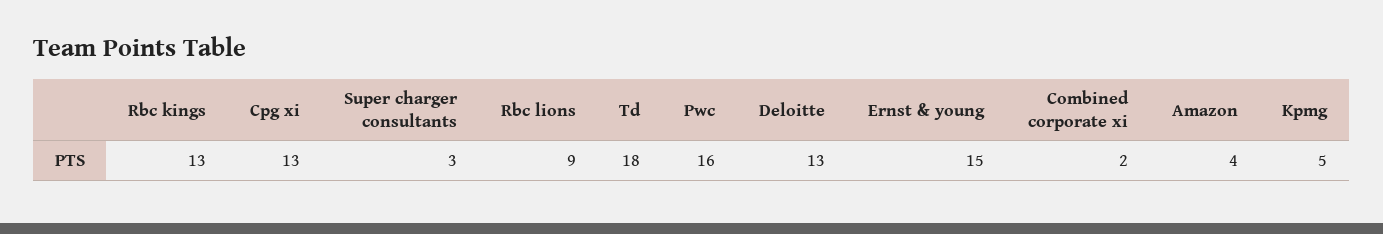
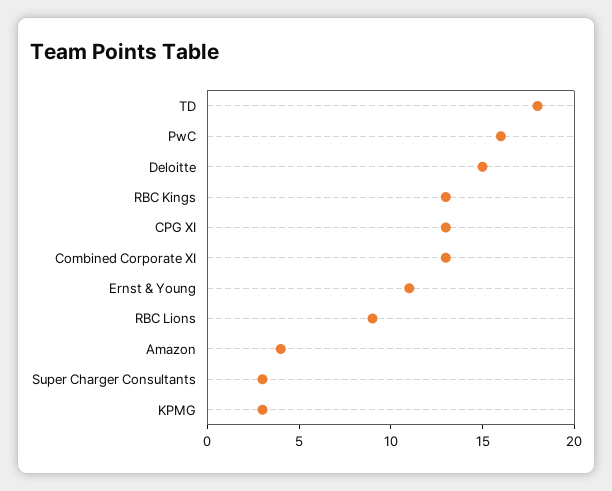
  {
    "Rbc kings": 13,
    "Cpg xi": 13,
    "Super charger consultants": 3,
    "Rbc lions": 9,
    "Td": 18,
    "Pwc": 16,
-   "Deloitte": 13,
+   "Deloitte": 15,
-   "Ernst & young": 15,
+   "Ernst & young": 11,
-   "Combined corporate xi": 2,
+   "Combined corporate xi": 13,
    "Amazon": 4,
-   "Kpmg": 5
+   "Kpmg": 3
  }

